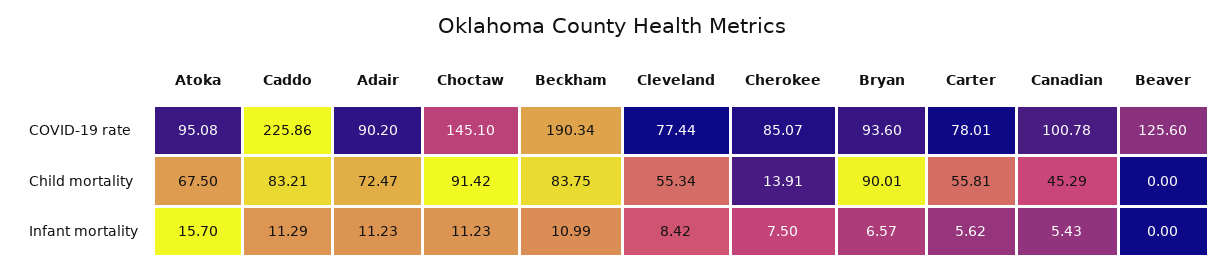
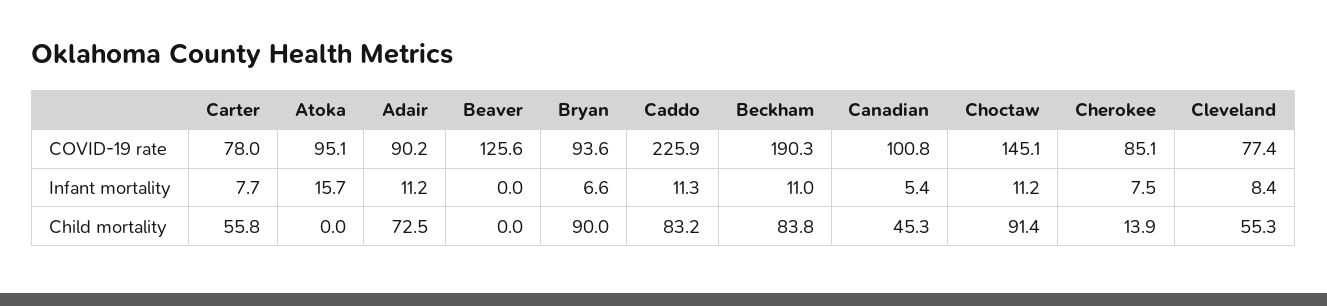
  {
    "Atoka": {
      "COVID-19 rate": 95.08,
-     "Child mortality": 67.5,
+     "Child mortality": 0,
      "Infant mortality": 15.7
    },
    "Caddo": {
      "COVID-19 rate": 225.86,
      "Child mortality": 83.21,
      "Infant mortality": 11.29
    },
    "Adair": {
      "COVID-19 rate": 90.2,
      "Child mortality": 72.47,
      "Infant mortality": 11.23
    },
    "Choctaw": {
      "COVID-19 rate": 145.1,
      "Child mortality": 91.42,
      "Infant mortality": 11.23
    },
    "Beckham": {
      "COVID-19 rate": 190.34,
      "Child mortality": 83.75,
      "Infant mortality": 10.99
    },
    "Cleveland": {
      "COVID-19 rate": 77.44,
      "Child mortality": 55.34,
      "Infant mortality": 8.42
    },
    "Cherokee": {
      "COVID-19 rate": 85.07,
      "Child mortality": 13.91,
      "Infant mortality": 7.5
    },
    "Bryan": {
      "COVID-19 rate": 93.6,
      "Child mortality": 90.01,
      "Infant mortality": 6.57
    },
    "Carter": {
      "COVID-19 rate": 78.01,
      "Child mortality": 55.81,
-     "Infant mortality": 5.62
+     "Infant mortality": 7.7
    },
    "Canadian": {
      "COVID-19 rate": 100.78,
      "Child mortality": 45.29,
      "Infant mortality": 5.43
    },
    "Beaver": {
      "COVID-19 rate": 125.6,
      "Child mortality": 0,
      "Infant mortality": 0
    }
  }

